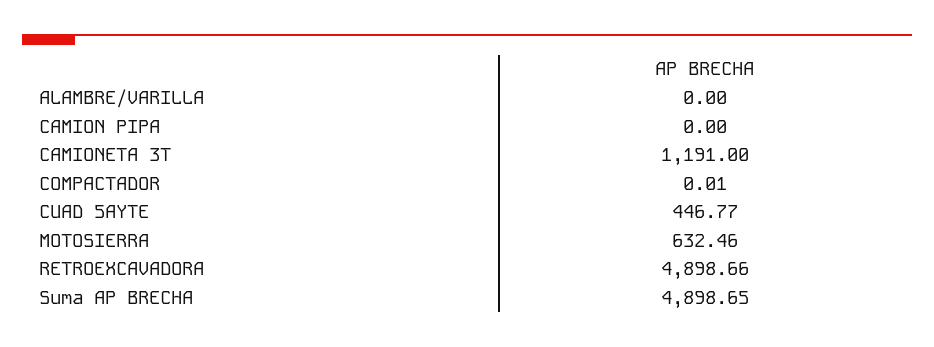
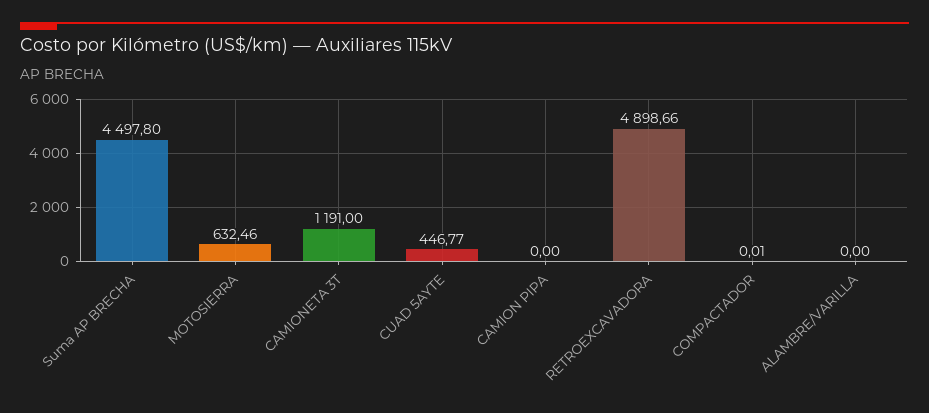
  {
    "ALAMBRE/VARILLA": 0,
    "CAMION PIPA": 0,
    "CAMIONETA 3T": 1191,
    "COMPACTADOR": 0.01,
    "CUAD 5AYTE": 446.77,
    "MOTOSIERRA": 632.46,
    "RETROEXCAVADORA": 4898.66,
-   "Suma AP BRECHA": 4898.65
+   "Suma AP BRECHA": 4497.8
  }

